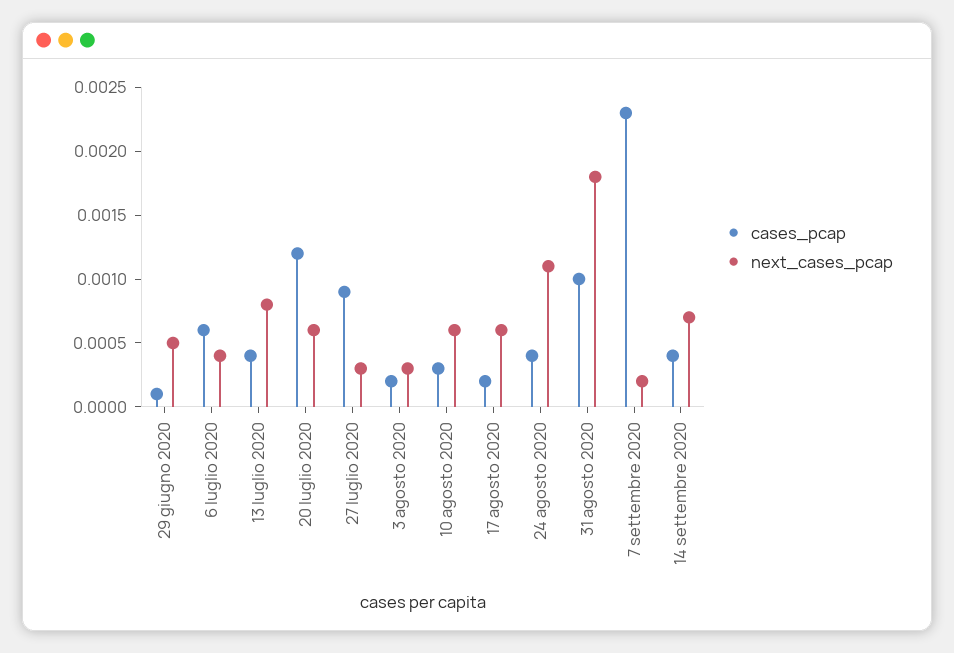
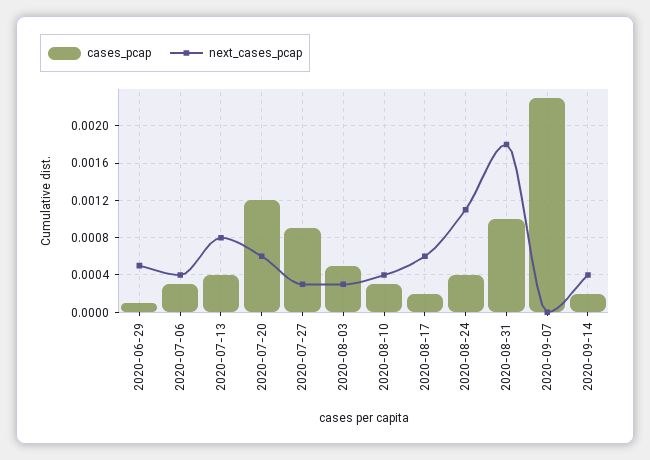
  {
    "cases_pcap": {
      "29 giugno 2020": 0.0001,
-     "6 luglio 2020": 0.0006,
+     "6 luglio 2020": 0.0003,
      "13 luglio 2020": 0.0004,
      "20 luglio 2020": 0.0012,
      "27 luglio 2020": 0.0009,
-     "3 agosto 2020": 0.0002,
+     "3 agosto 2020": 0.0005,
      "10 agosto 2020": 0.0003,
      "17 agosto 2020": 0.0002,
      "24 agosto 2020": 0.0004,
      "31 agosto 2020": 0.001,
      "7 settembre 2020": 0.0023,
-     "14 settembre 2020": 0.0004
+     "14 settembre 2020": 0.0002
    },
    "next_cases_pcap": {
      "29 giugno 2020": 0.0005,
      "6 luglio 2020": 0.0004,
      "13 luglio 2020": 0.0008,
      "20 luglio 2020": 0.0006,
      "27 luglio 2020": 0.0003,
      "3 agosto 2020": 0.0003,
-     "10 agosto 2020": 0.0006,
+     "10 agosto 2020": 0.0004,
      "17 agosto 2020": 0.0006,
      "24 agosto 2020": 0.0011,
      "31 agosto 2020": 0.0018,
-     "7 settembre 2020": 0.0002,
+     "7 settembre 2020": 0,
-     "14 settembre 2020": 0.0007
+     "14 settembre 2020": 0.0004
    }
  }

